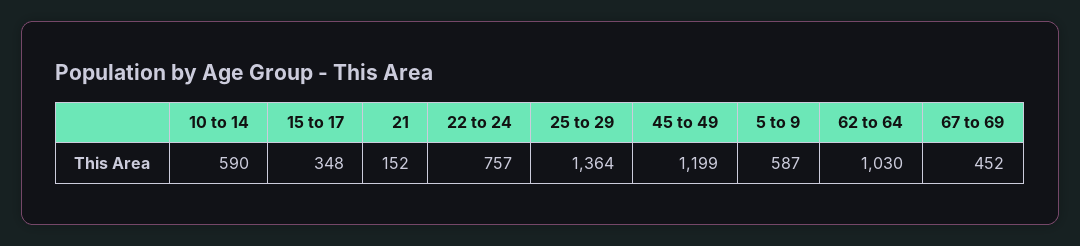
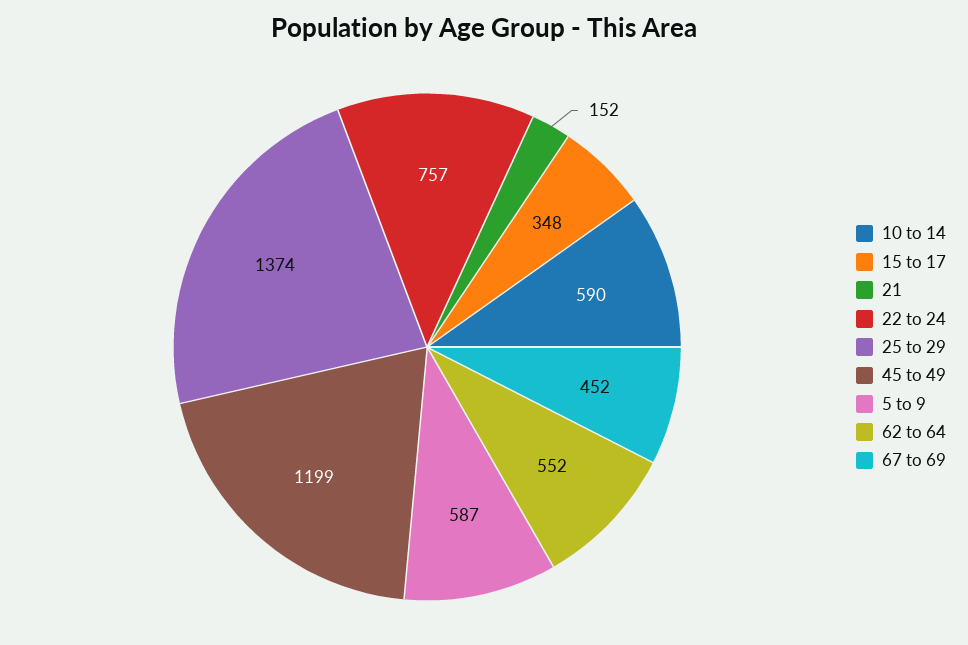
  {
    "10 to 14": 590,
    "15 to 17": 348,
    "21": 152,
    "22 to 24": 757,
-   "25 to 29": 1364,
+   "25 to 29": 1374,
    "45 to 49": 1199,
    "5 to 9": 587,
-   "62 to 64": 1030,
+   "62 to 64": 552,
    "67 to 69": 452
  }

